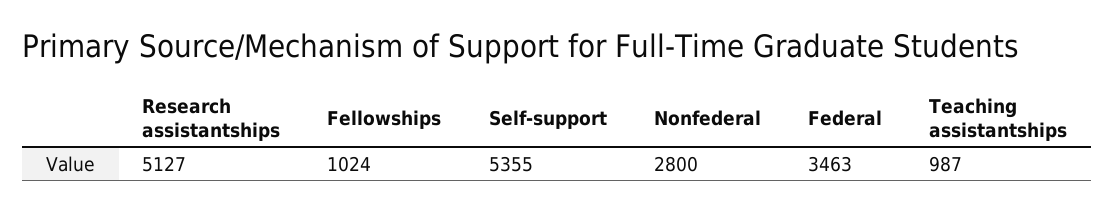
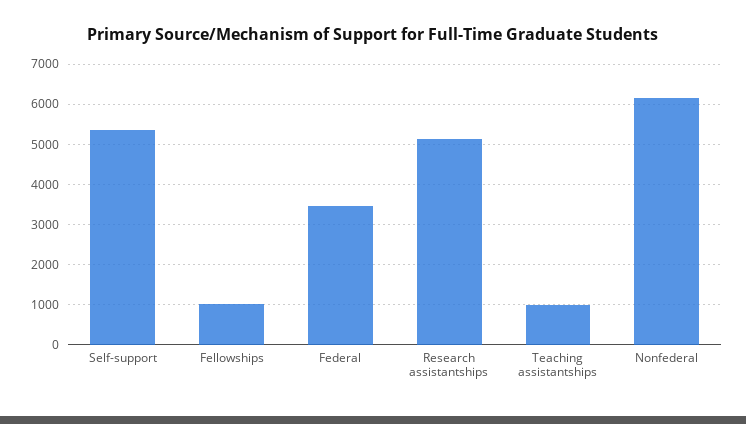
  {
    "Research assistantships": 5127,
    "Fellowships": 1024,
    "Self-support": 5355,
-   "Nonfederal": 2800,
+   "Nonfederal": 6200,
    "Federal": 3463,
    "Teaching assistantships": 987
  }

